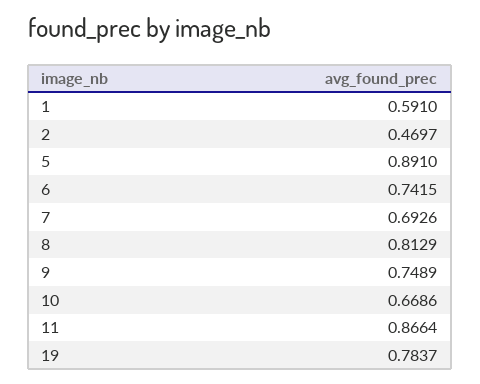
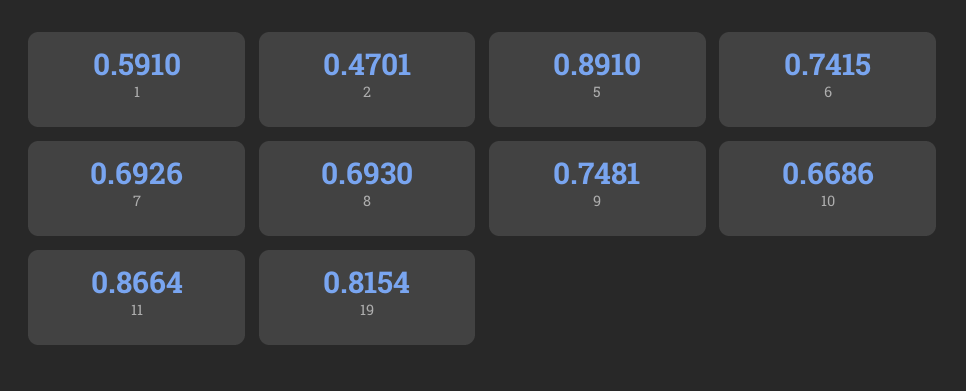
  {
    "1": 0.591,
-   "2": 0.4697,
+   "2": 0.4701,
    "5": 0.891,
    "6": 0.7415,
    "7": 0.6926,
-   "8": 0.8129,
+   "8": 0.693,
-   "9": 0.7489,
+   "9": 0.7481,
    "10": 0.6686,
    "11": 0.8664,
-   "19": 0.7837
+   "19": 0.8154
  }

